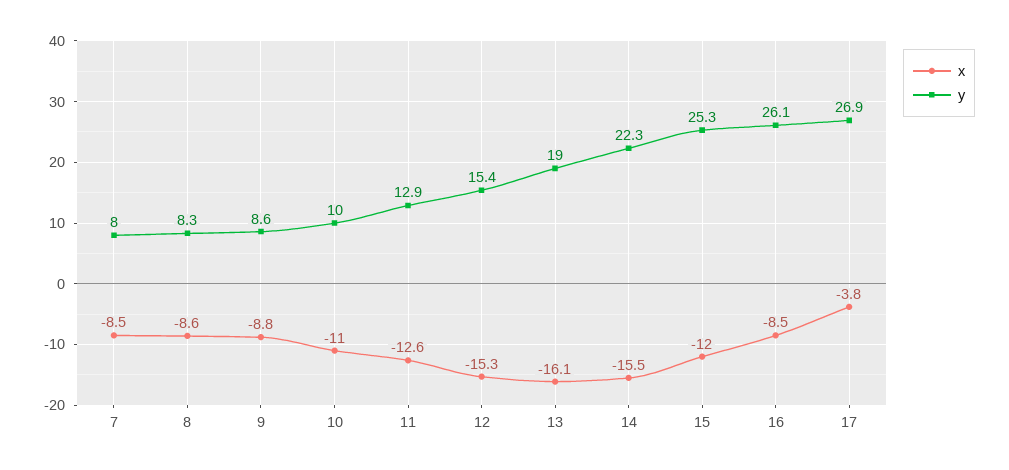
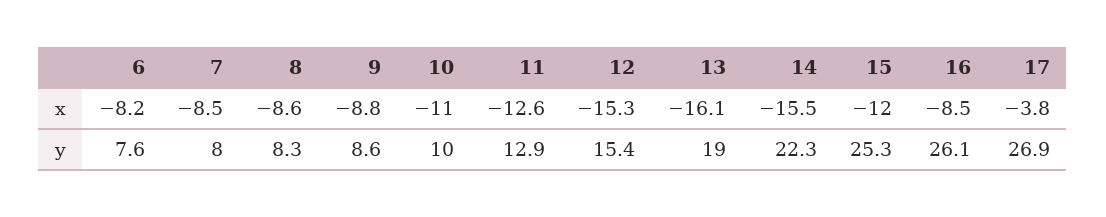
  {
    "x": {
      "7": -8.5,
      "8": -8.6,
      "9": -8.8,
      "10": -11,
      "11": -12.6,
      "12": -15.3,
      "13": -16.1,
      "14": -15.5,
      "15": -12,
      "16": -8.5,
-     "17": -3.8
+     "17": -3.8,
+     "6": -8.2
    },
    "y": {
      "7": 8,
      "8": 8.3,
      "9": 8.6,
      "10": 10,
      "11": 12.9,
      "12": 15.4,
      "13": 19,
      "14": 22.3,
      "15": 25.3,
      "16": 26.1,
-     "17": 26.9
+     "17": 26.9,
+     "6": 7.6
    }
  }

